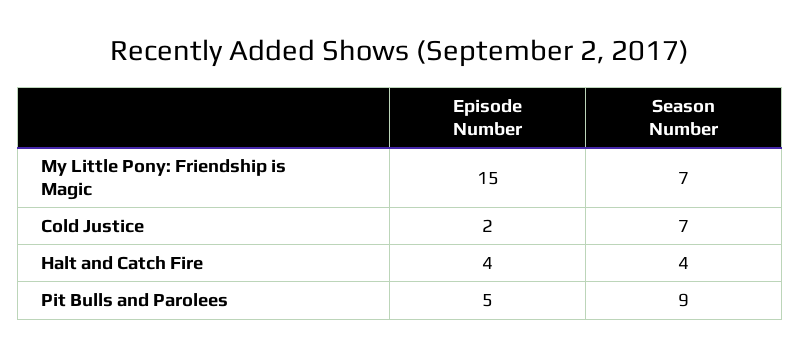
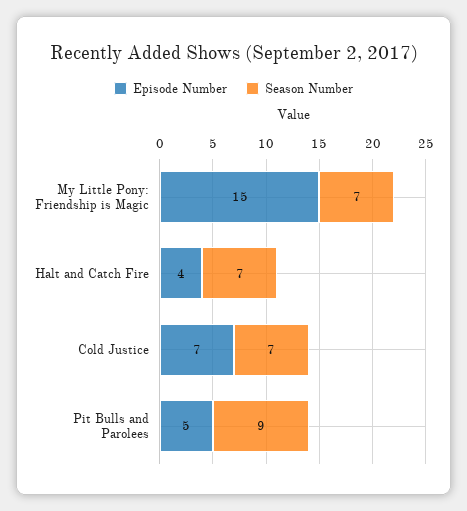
  {
    "Episode Number": {
      "My Little Pony: Friendship is Magic": 15,
-     "Cold Justice": 2,
+     "Cold Justice": 7,
      "Halt and Catch Fire": 4,
      "Pit Bulls and Parolees": 5
    },
    "Season Number": {
      "My Little Pony: Friendship is Magic": 7,
      "Cold Justice": 7,
-     "Halt and Catch Fire": 4,
+     "Halt and Catch Fire": 7,
      "Pit Bulls and Parolees": 9
    }
  }

